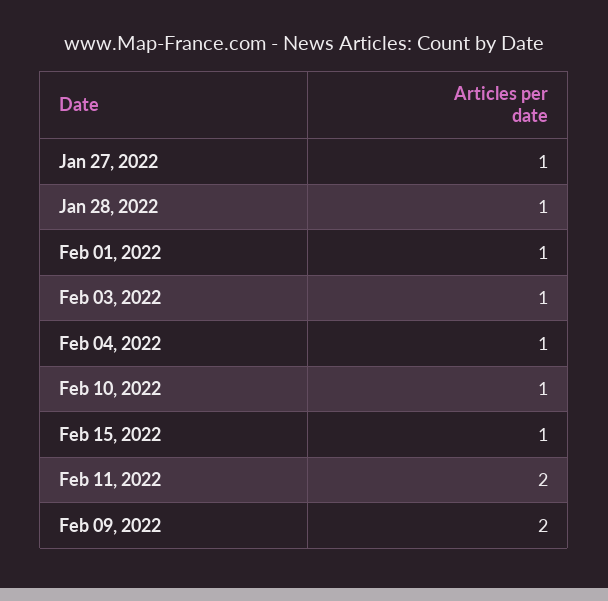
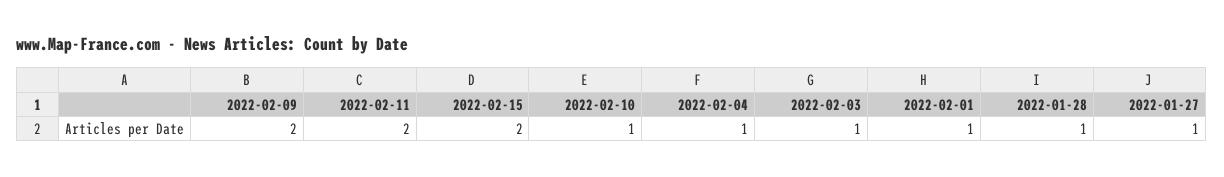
  {
    "Jan 27, 2022": 1,
    "Jan 28, 2022": 1,
    "Feb 01, 2022": 1,
    "Feb 03, 2022": 1,
    "Feb 04, 2022": 1,
    "Feb 10, 2022": 1,
-   "Feb 15, 2022": 1,
+   "Feb 15, 2022": 2,
    "Feb 11, 2022": 2,
    "Feb 09, 2022": 2
  }

